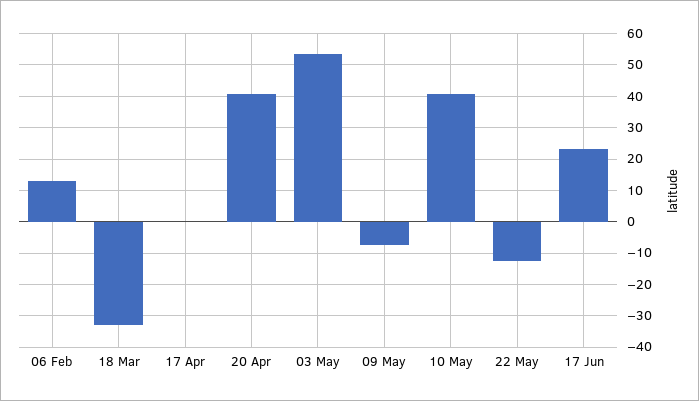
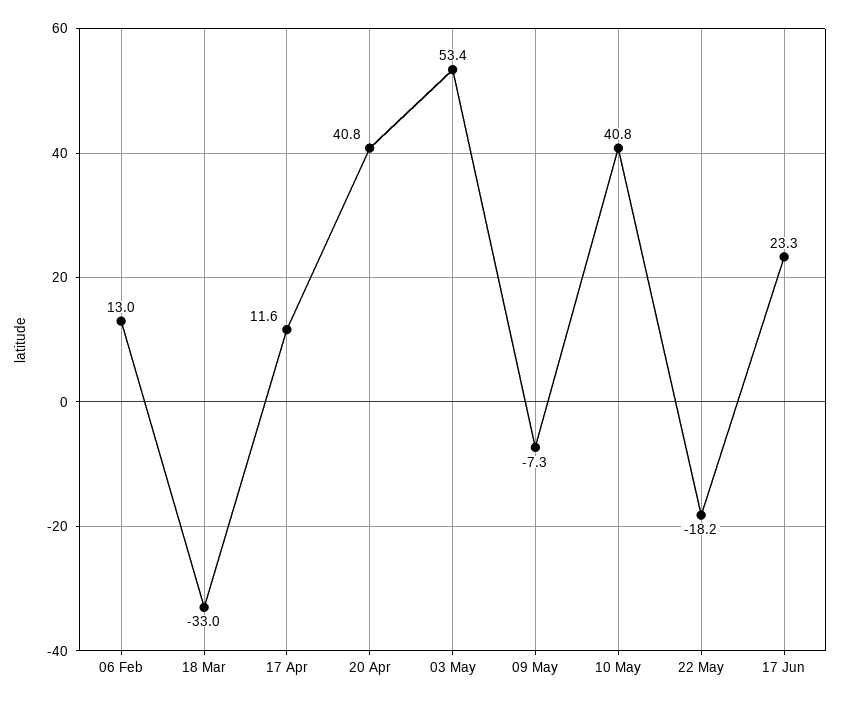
  {
    "06 Feb": 13,
    "18 Mar": -33,
-   "17 Apr": 0,
+   "17 Apr": 11.6,
    "20 Apr": 40.8,
    "03 May": 53.4,
    "09 May": -7.3,
    "10 May": 40.8,
-   "22 May": -12,
+   "22 May": -18.2,
    "17 Jun": 23.3
  }

